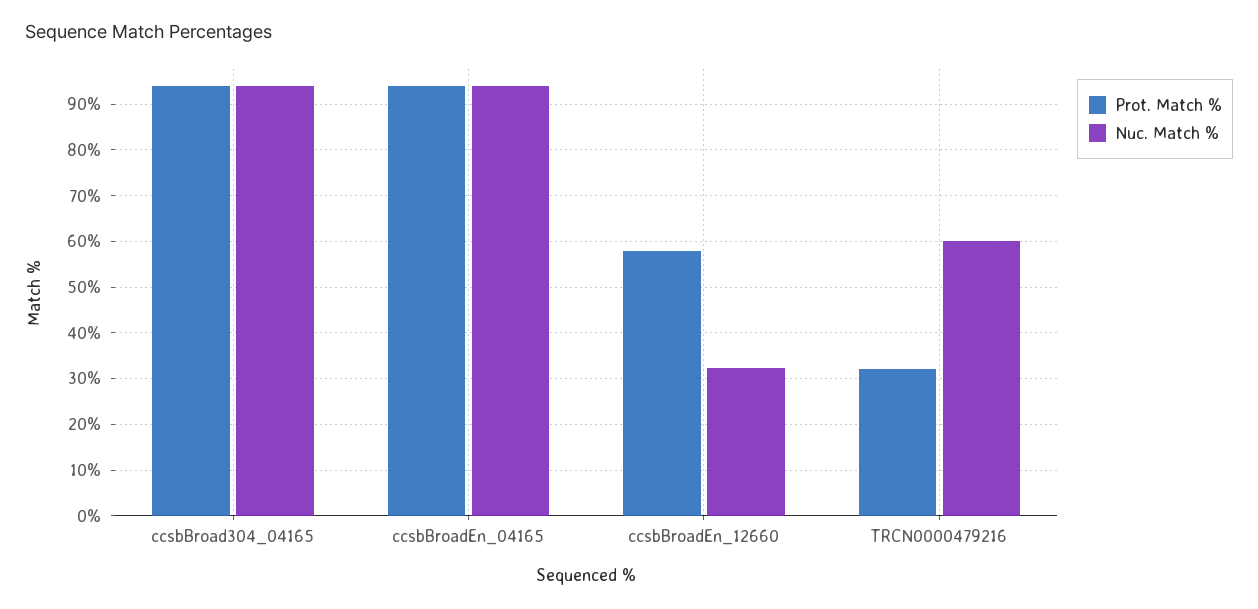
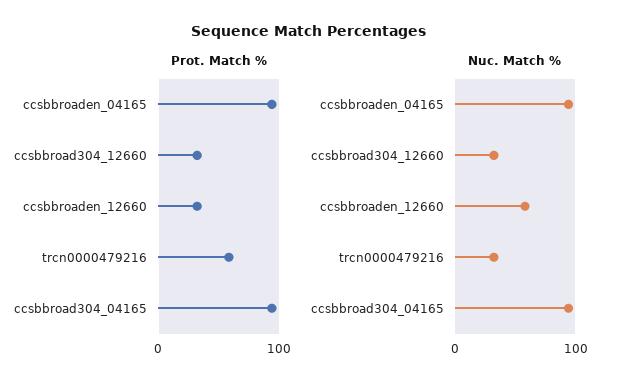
  {
    "Prot. Match %": {
      "ccsbBroad304_04165": 94,
      "ccsbBroadEn_04165": 94,
-     "ccsbBroadEn_12660": 58,
+     "ccsbBroadEn_12660": 30,
-     "TRCN0000479216": 32
+     "TRCN0000479216": 60,
+     "ccsbbroad304_12660": 30
    },
    "Nuc. Match %": {
      "ccsbBroad304_04165": 94,
      "ccsbBroadEn_04165": 94,
-     "ccsbBroadEn_12660": 32,
+     "ccsbBroadEn_12660": 60,
-     "TRCN0000479216": 60
+     "TRCN0000479216": 30,
+     "ccsbbroad304_12660": 30
    }
  }

